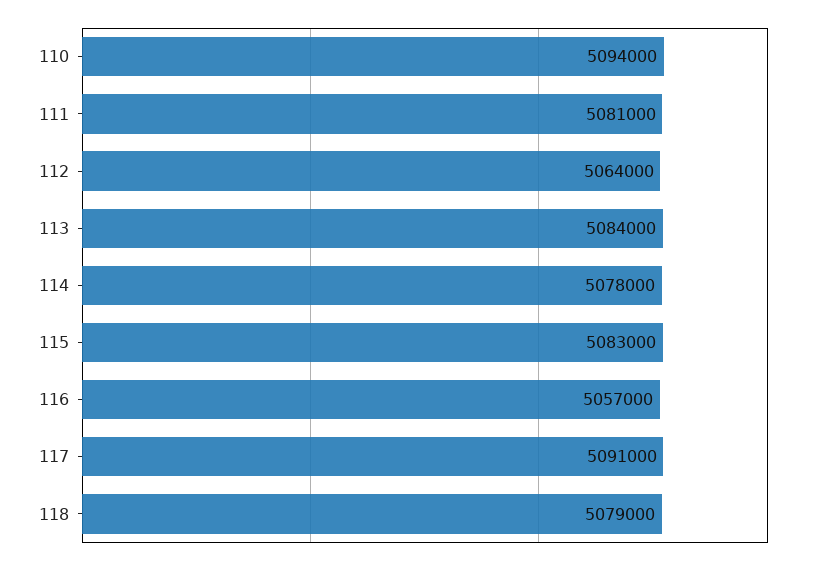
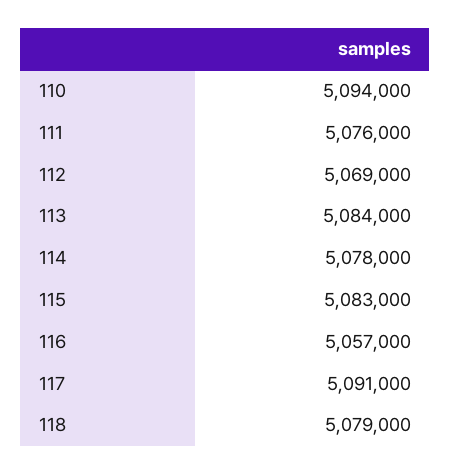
  {
    "110": 5094000,
-   "111": 5081000,
+   "111": 5076000,
-   "112": 5064000,
+   "112": 5069000,
    "113": 5084000,
    "114": 5078000,
    "115": 5083000,
    "116": 5057000,
    "117": 5091000,
    "118": 5079000
  }

